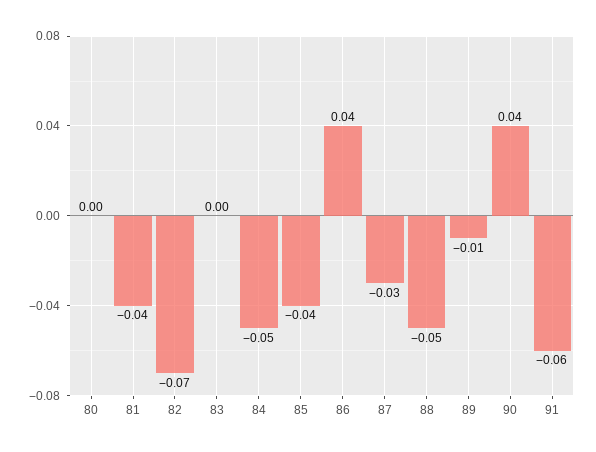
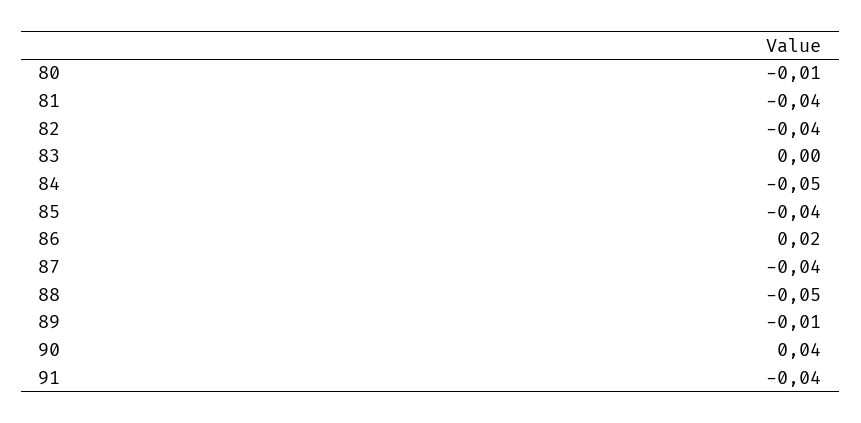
  {
-   "80": 0,
+   "80": -0.01,
    "81": -0.04,
-   "82": -0.07,
+   "82": -0.04,
    "83": 0,
    "84": -0.05,
    "85": -0.04,
-   "86": 0.04,
+   "86": 0.02,
-   "87": -0.03,
+   "87": -0.04,
    "88": -0.05,
    "89": -0.01,
    "90": 0.04,
-   "91": -0.06
+   "91": -0.04
  }

